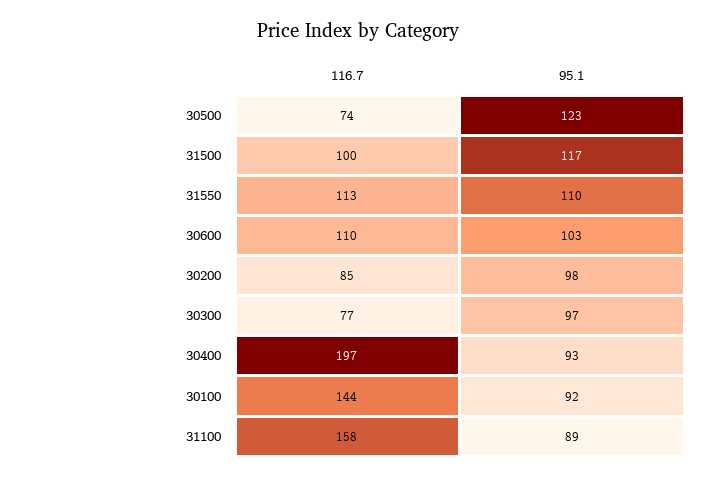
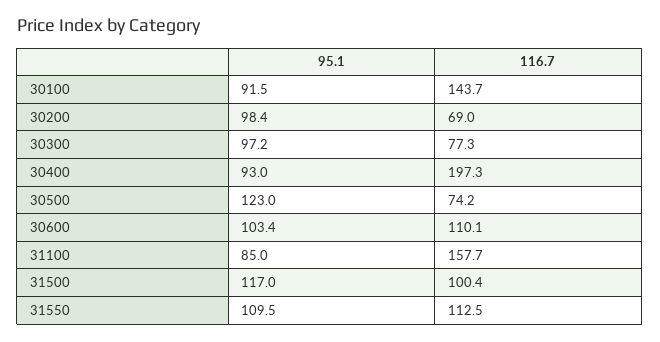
  {
    "116.7": {
      "30500": 74.2,
      "31500": 100.4,
      "31550": 112.5,
      "30600": 110.1,
-     "30200": 85,
+     "30200": 69,
      "30300": 77.3,
      "30400": 197.3,
      "30100": 143.7,
      "31100": 157.7
    },
    "95.1": {
      "30500": 123,
      "31500": 117,
      "31550": 109.5,
      "30600": 103.4,
      "30200": 98.4,
      "30300": 97.2,
      "30400": 93,
      "30100": 91.5,
-     "31100": 89
+     "31100": 85
    }
  }

